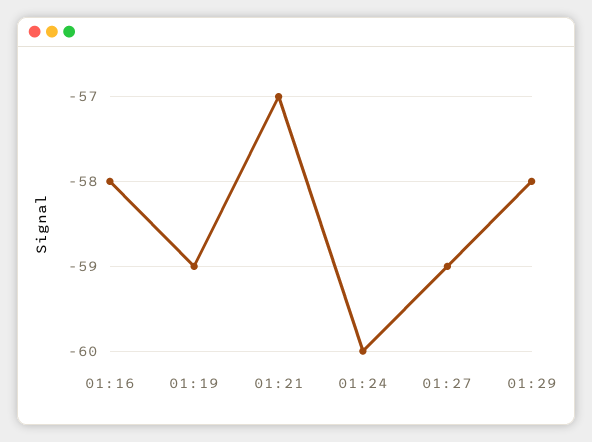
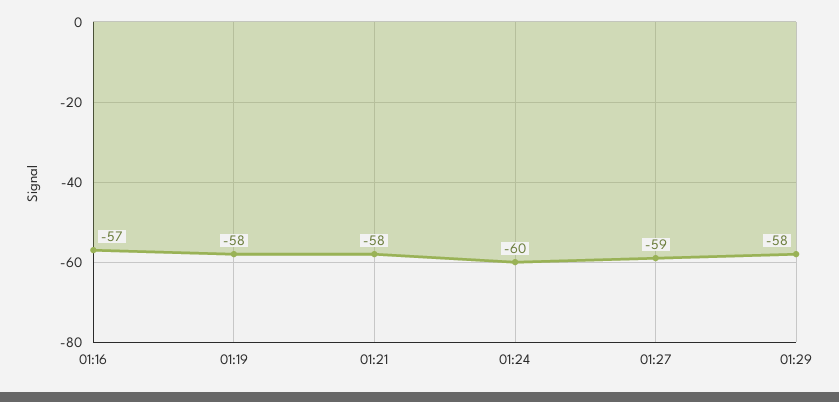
  {
-   "01:16": -58,
+   "01:16": -57,
-   "01:19": -59,
+   "01:19": -58,
-   "01:21": -57,
+   "01:21": -58,
    "01:24": -60,
    "01:27": -59,
    "01:29": -58
  }

